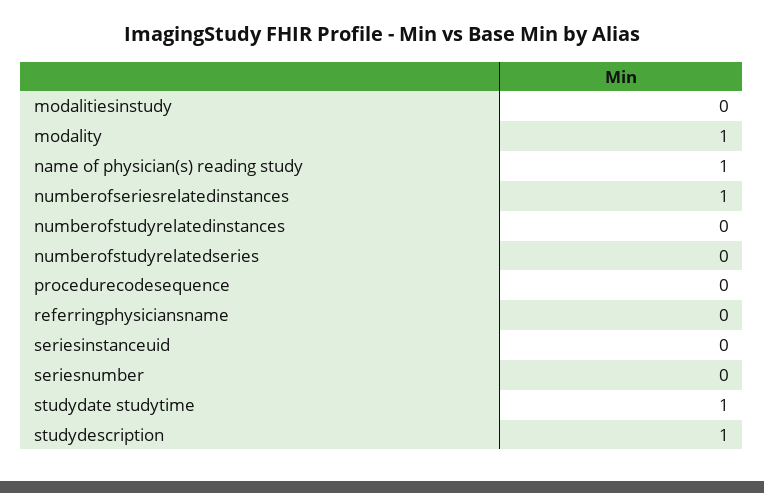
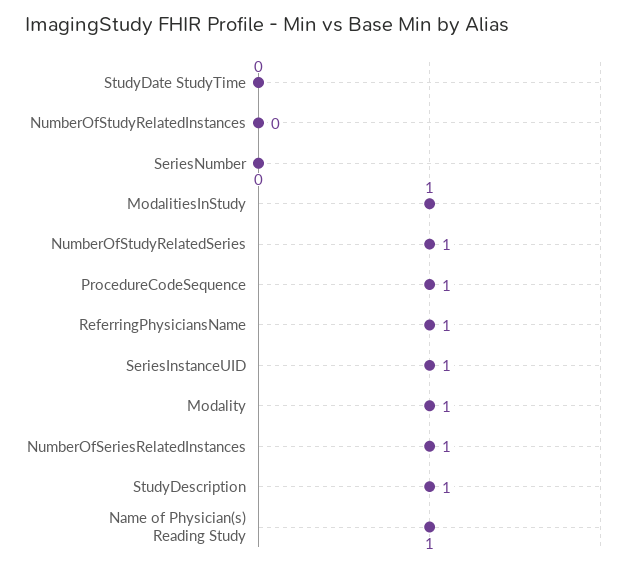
  {
-   "modalitiesinstudy": 0,
+   "modalitiesinstudy": 1,
    "modality": 1,
    "name of physician(s) reading study": 1,
    "numberofseriesrelatedinstances": 1,
    "numberofstudyrelatedinstances": 0,
-   "numberofstudyrelatedseries": 0,
+   "numberofstudyrelatedseries": 1,
-   "procedurecodesequence": 0,
+   "procedurecodesequence": 1,
-   "referringphysiciansname": 0,
+   "referringphysiciansname": 1,
-   "seriesinstanceuid": 0,
+   "seriesinstanceuid": 1,
    "seriesnumber": 0,
-   "studydate studytime": 1,
+   "studydate studytime": 0,
    "studydescription": 1
  }

